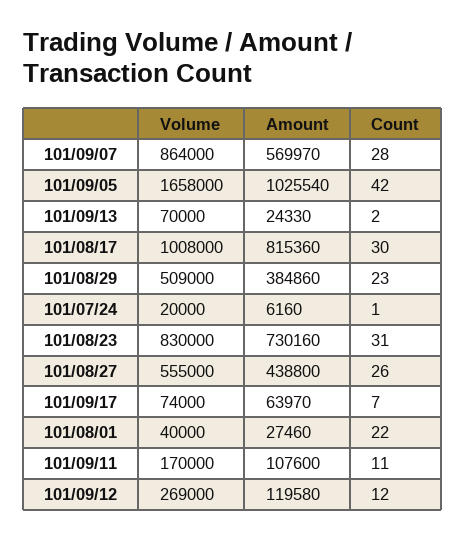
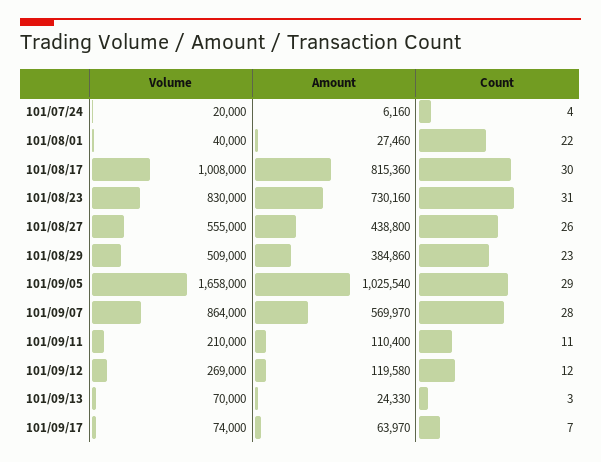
  {
    "Volume": {
      "101/09/07": 864000,
      "101/09/05": 1658000,
      "101/09/13": 70000,
      "101/08/17": 1008000,
      "101/08/29": 509000,
      "101/07/24": 20000,
      "101/08/23": 830000,
      "101/08/27": 555000,
      "101/09/17": 74000,
      "101/08/01": 40000,
-     "101/09/11": 170000,
+     "101/09/11": 210000,
      "101/09/12": 269000
    },
    "Amount": {
      "101/09/07": 569970,
      "101/09/05": 1025540,
      "101/09/13": 24330,
      "101/08/17": 815360,
      "101/08/29": 384860,
      "101/07/24": 6160,
      "101/08/23": 730160,
      "101/08/27": 438800,
      "101/09/17": 63970,
      "101/08/01": 27460,
-     "101/09/11": 107600,
+     "101/09/11": 110400,
      "101/09/12": 119580
    },
    "Count": {
      "101/09/07": 28,
-     "101/09/05": 42,
+     "101/09/05": 29,
-     "101/09/13": 2,
+     "101/09/13": 3,
      "101/08/17": 30,
      "101/08/29": 23,
-     "101/07/24": 1,
+     "101/07/24": 4,
      "101/08/23": 31,
      "101/08/27": 26,
      "101/09/17": 7,
      "101/08/01": 22,
      "101/09/11": 11,
      "101/09/12": 12
    }
  }

